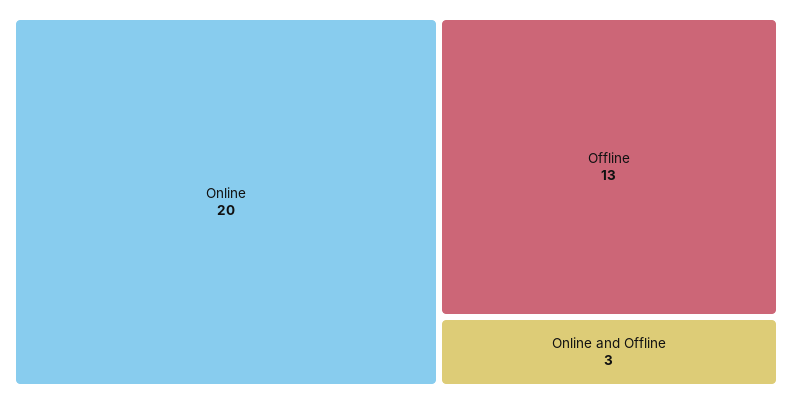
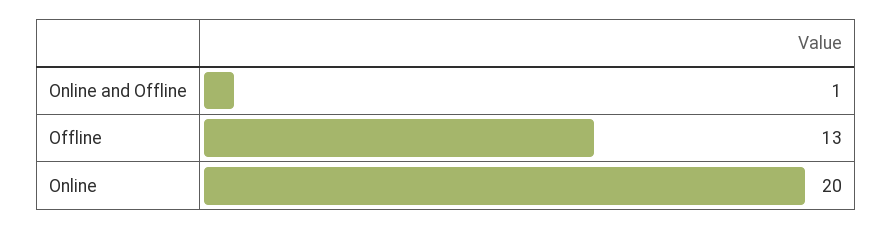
  {
    "Online": 20,
    "Offline": 13,
-   "Online and Offline": 3
+   "Online and Offline": 1
  }

